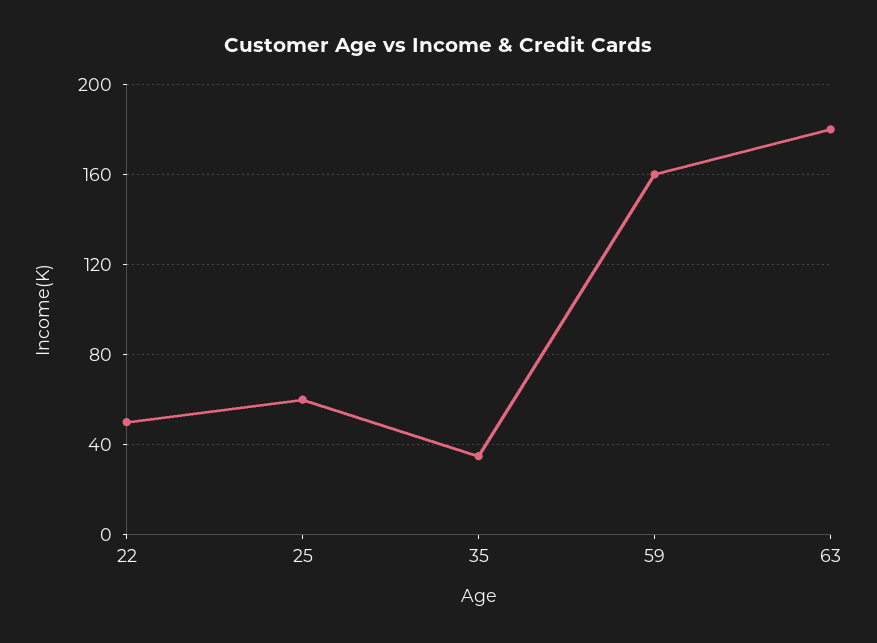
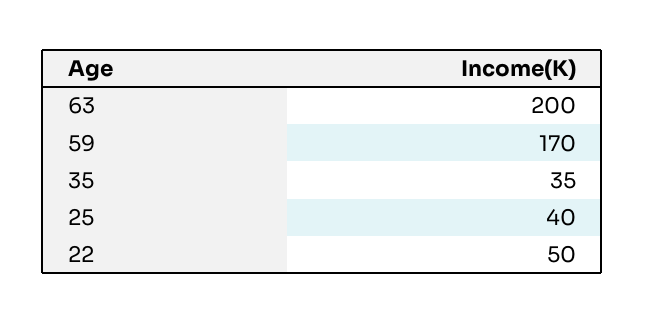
  {
    "22": 50,
-   "25": 60,
+   "25": 40,
    "35": 35,
-   "59": 160,
+   "59": 170,
-   "63": 180
+   "63": 200
  }

